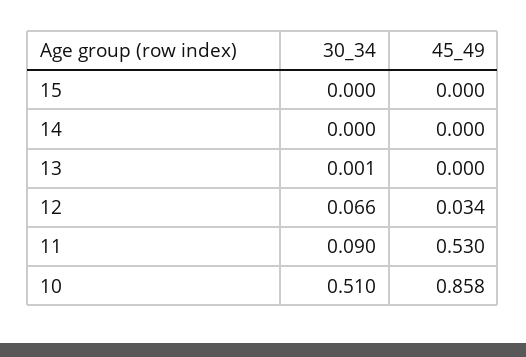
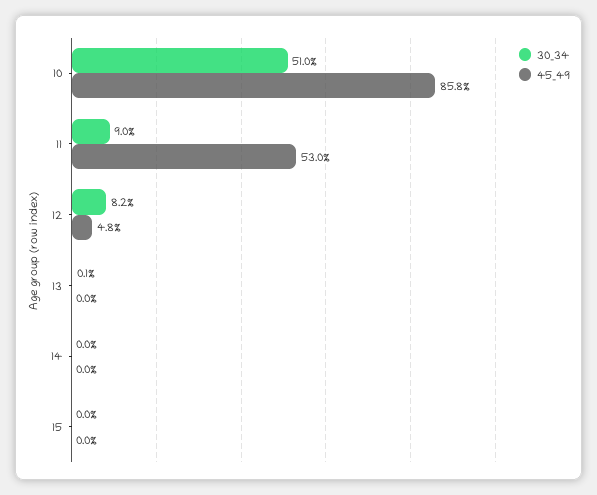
  {
    "30_34": {
      "15": 0,
      "14": 0,
      "13": 0.001,
-     "12": 0.066,
+     "12": 0.082,
      "11": 0.09,
      "10": 0.51
    },
    "45_49": {
      "15": 0,
      "14": 0,
      "13": 0,
-     "12": 0.034,
+     "12": 0.048,
      "11": 0.53,
      "10": 0.858
    }
  }

